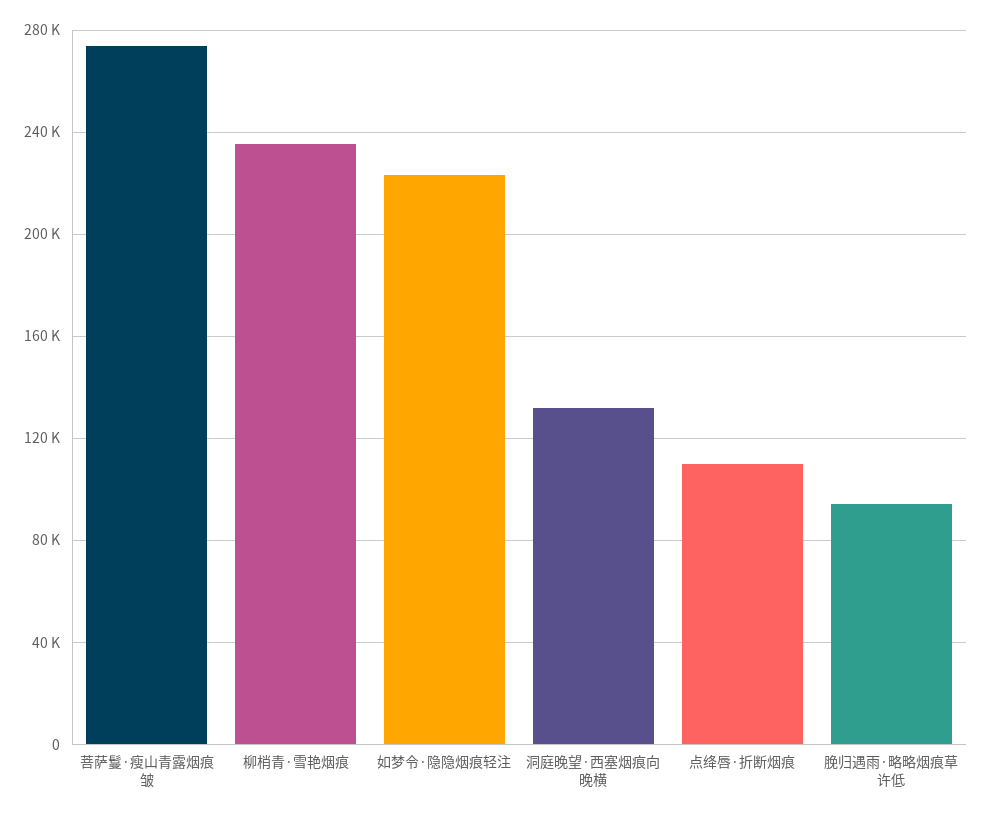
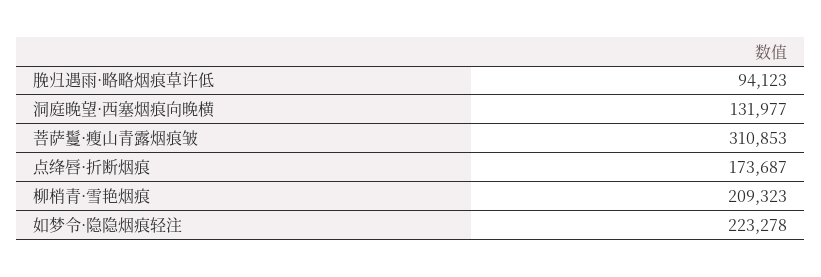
  {
-   "菩萨鬘·瘦山青露烟痕皱": 275000,
+   "菩萨鬘·瘦山青露烟痕皱": 310853,
-   "柳梢青·雪艳烟痕": 235000,
+   "柳梢青·雪艳烟痕": 209323,
    "如梦令·隐隐烟痕轻注": 223278,
    "洞庭晚望·西塞烟痕向晚横": 131977,
-   "点绛唇·折断烟痕": 110000,
+   "点绛唇·折断烟痕": 173687,
    "脕归遇雨·略略烟痕草许低": 94123
  }

